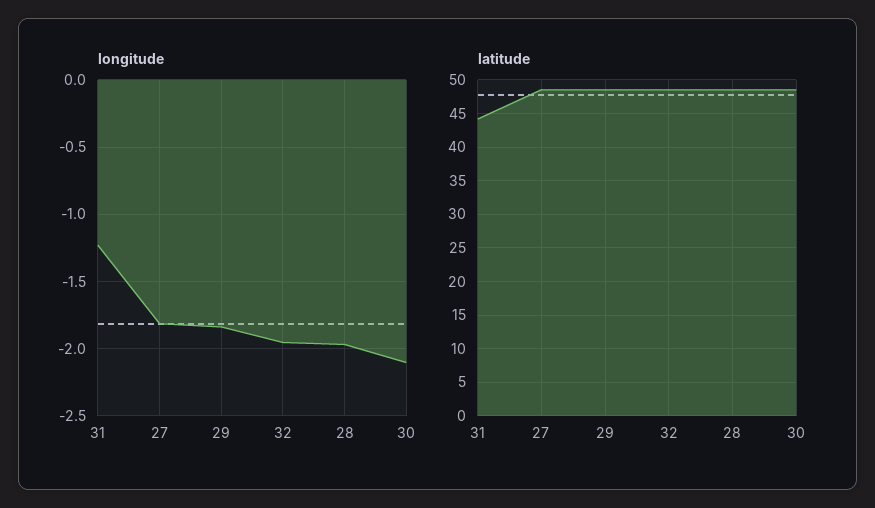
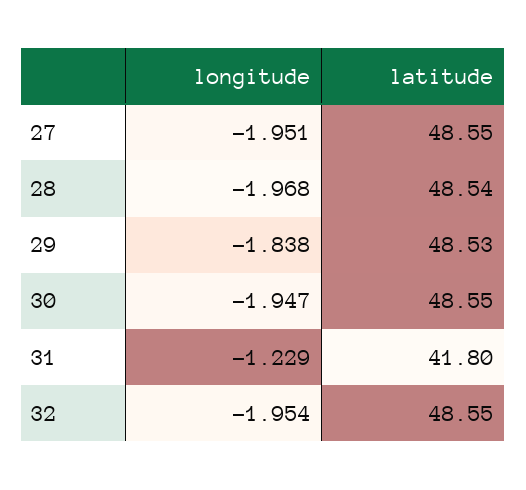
  {
    "longitude": {
      "31": -1.229,
-     "27": -1.8,
+     "27": -1.951,
      "29": -1.838,
      "32": -1.954,
      "28": -1.968,
-     "30": -2.1
+     "30": -1.947
    },
    "latitude": {
-     "31": 44,
+     "31": 41.8,
      "27": 48.55,
      "29": 48.53,
      "32": 48.55,
      "28": 48.54,
      "30": 48.55
    }
  }

